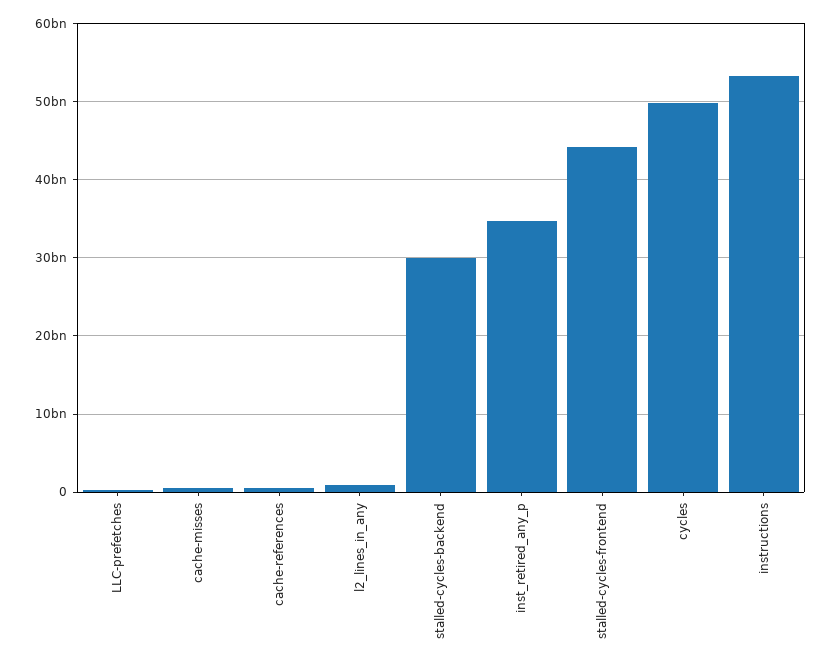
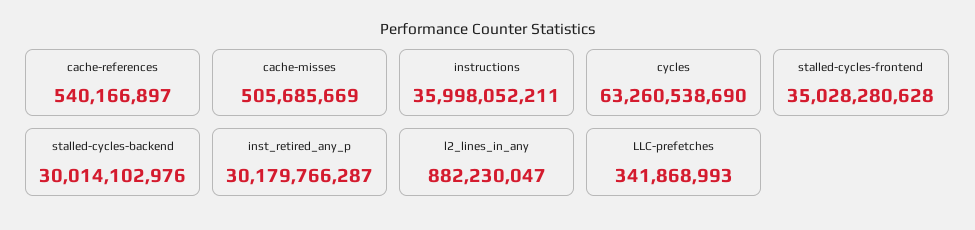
  {
    "LLC-prefetches": 341868993,
    "cache-misses": 505685669,
    "cache-references": 540166897,
    "l2_lines_in_any": 882230047,
    "stalled-cycles-backend": 30014102976,
-   "inst_retired_any_p": 35000000000,
+   "inst_retired_any_p": 30179766287,
-   "stalled-cycles-frontend": 44000000000,
+   "stalled-cycles-frontend": 35028280628,
-   "cycles": 50000000000,
+   "cycles": 63260538690,
-   "instructions": 53000000000
+   "instructions": 35998052211
  }

